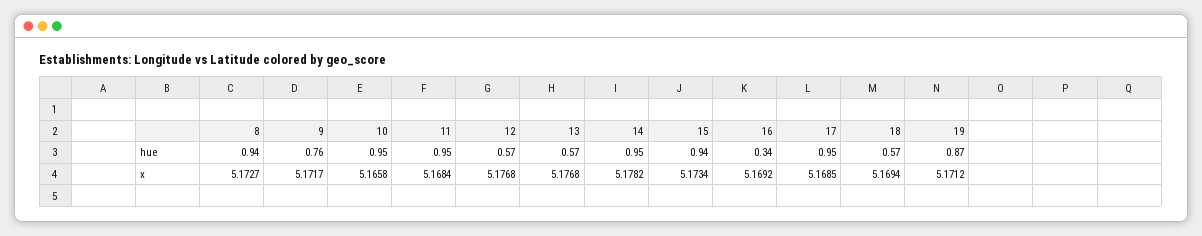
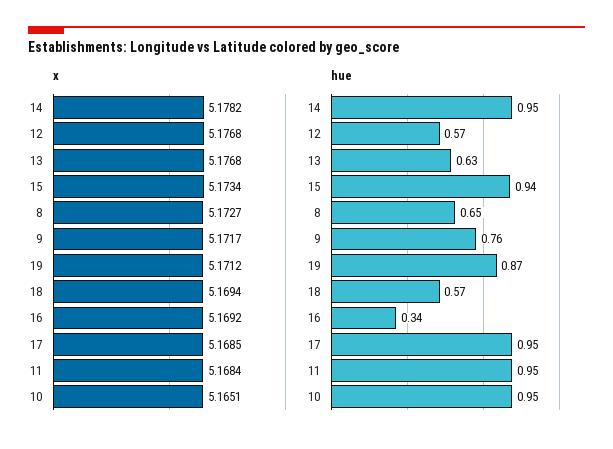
  {
    "hue": {
-     "8": 0.94,
+     "8": 0.65,
      "9": 0.76,
      "10": 0.95,
      "11": 0.95,
      "12": 0.57,
-     "13": 0.57,
+     "13": 0.63,
      "14": 0.95,
      "15": 0.94,
      "16": 0.34,
      "17": 0.95,
      "18": 0.57,
      "19": 0.87
    },
    "x": {
      "8": 5.1727,
      "9": 5.1717,
-     "10": 5.1658,
+     "10": 5.1651,
      "11": 5.1684,
      "12": 5.1768,
      "13": 5.1768,
      "14": 5.1782,
      "15": 5.1734,
      "16": 5.1692,
      "17": 5.1685,
      "18": 5.1694,
      "19": 5.1712
    }
  }

